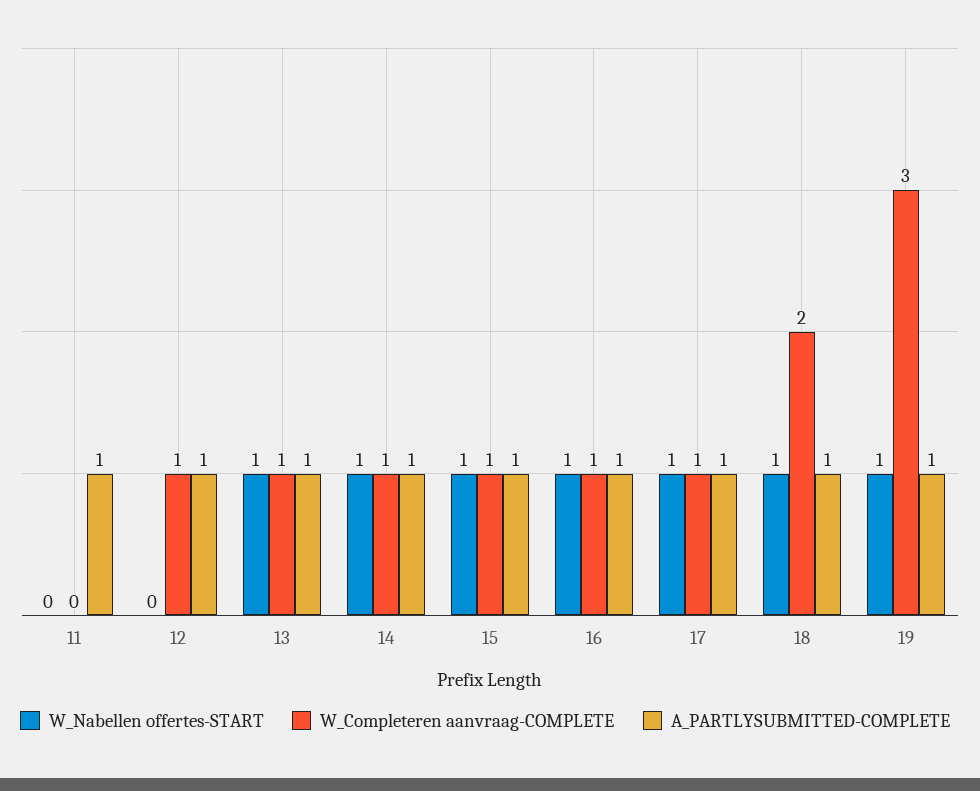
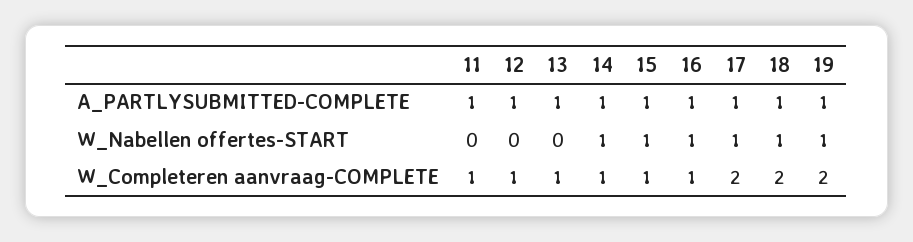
  {
    "W_Nabellen offertes-START": {
      "11": 0,
      "12": 0,
-     "13": 1,
+     "13": 0,
      "14": 1,
      "15": 1,
      "16": 1,
      "17": 1,
      "18": 1,
      "19": 1
    },
    "W_Completeren aanvraag-COMPLETE": {
-     "11": 0,
+     "11": 1,
      "12": 1,
      "13": 1,
      "14": 1,
      "15": 1,
      "16": 1,
-     "17": 1,
+     "17": 2,
      "18": 2,
-     "19": 3
+     "19": 2
    },
    "A_PARTLYSUBMITTED-COMPLETE": {
      "11": 1,
      "12": 1,
      "13": 1,
      "14": 1,
      "15": 1,
      "16": 1,
      "17": 1,
      "18": 1,
      "19": 1
    }
  }

